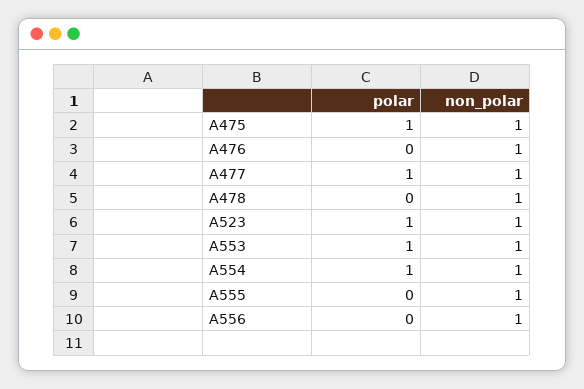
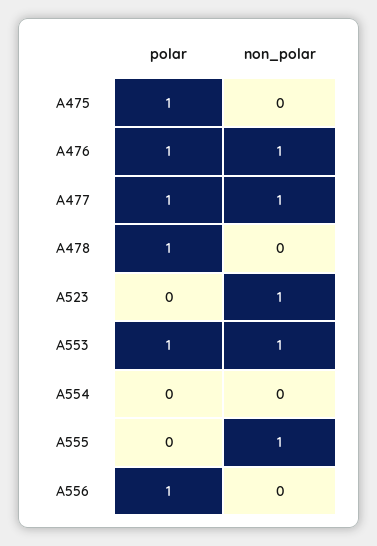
  {
    "polar": {
      "A475": 1,
-     "A476": 0,
+     "A476": 1,
      "A477": 1,
-     "A478": 0,
+     "A478": 1,
-     "A523": 1,
+     "A523": 0,
      "A553": 1,
-     "A554": 1,
+     "A554": 0,
      "A555": 0,
-     "A556": 0
+     "A556": 1
    },
    "non_polar": {
-     "A475": 1,
+     "A475": 0,
      "A476": 1,
      "A477": 1,
-     "A478": 1,
+     "A478": 0,
      "A523": 1,
      "A553": 1,
-     "A554": 1,
+     "A554": 0,
      "A555": 1,
-     "A556": 1
+     "A556": 0
    }
  }

